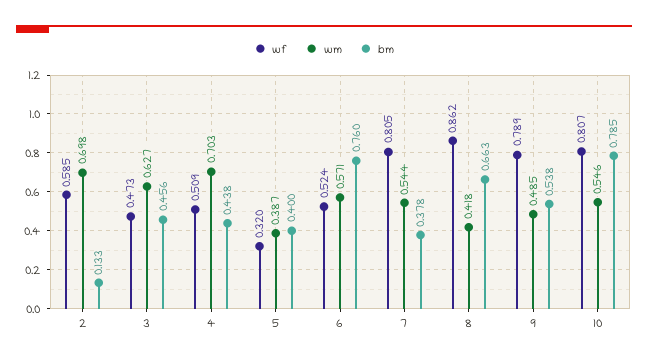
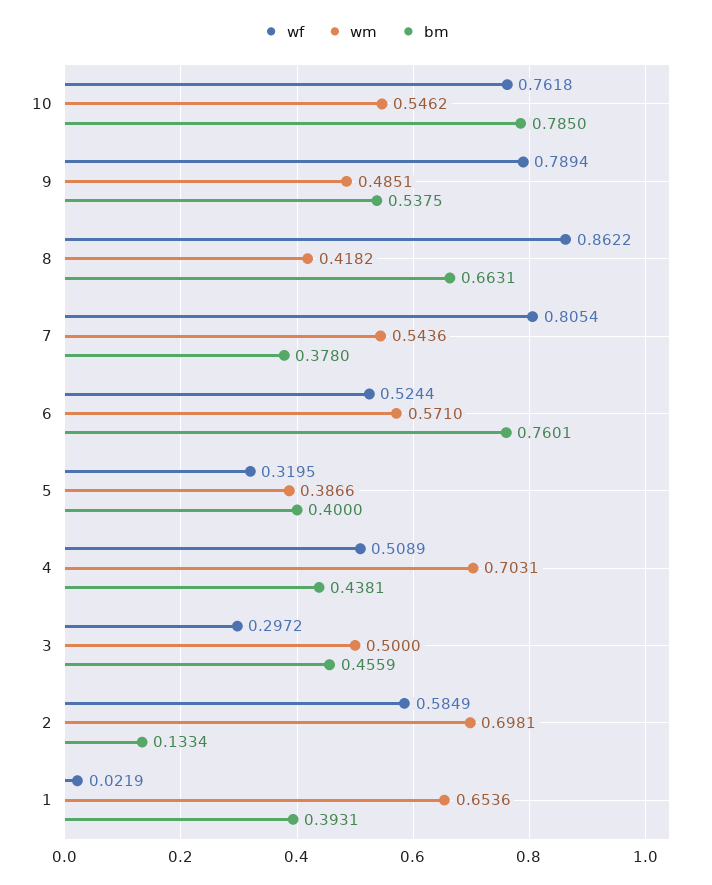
  {
    "wf": {
      "2": 0.5849,
-     "3": 0.473,
+     "3": 0.2972,
      "4": 0.5089,
      "5": 0.3195,
      "6": 0.5244,
      "7": 0.8054,
      "8": 0.8622,
      "9": 0.7894,
-     "10": 0.807
+     "10": 0.7618,
+     "1": 0.0219
    },
    "wm": {
      "2": 0.6981,
-     "3": 0.627,
+     "3": 0.5,
      "4": 0.7031,
      "5": 0.3866,
      "6": 0.571,
      "7": 0.5436,
      "8": 0.4182,
      "9": 0.4851,
-     "10": 0.5462
+     "10": 0.5462,
+     "1": 0.6536
    },
    "bm": {
      "2": 0.1334,
      "3": 0.4559,
      "4": 0.4381,
      "5": 0.4,
      "6": 0.7601,
      "7": 0.378,
      "8": 0.6631,
      "9": 0.5375,
-     "10": 0.785
+     "10": 0.785,
+     "1": 0.3931
    }
  }

